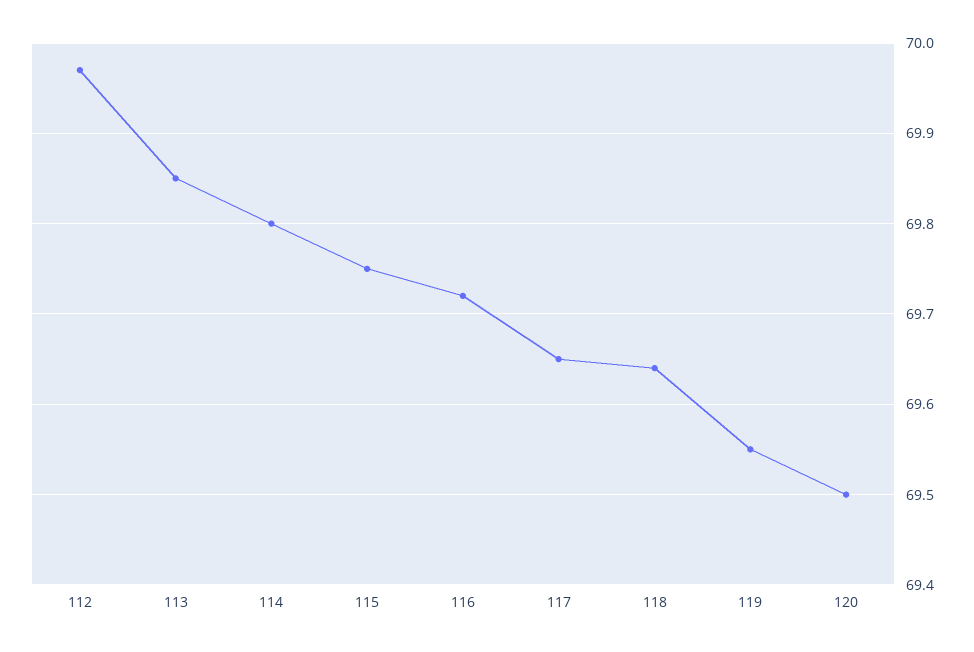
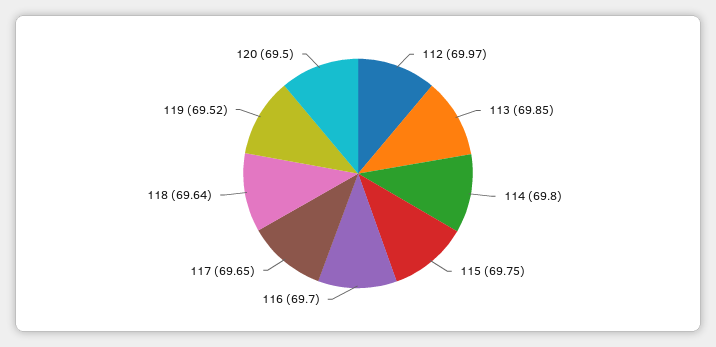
  {
    "112": 69.97,
    "113": 69.85,
    "114": 69.8,
    "115": 69.75,
-   "116": 69.72,
+   "116": 69.7,
    "117": 69.65,
    "118": 69.64,
-   "119": 69.55,
+   "119": 69.52,
    "120": 69.5
  }

